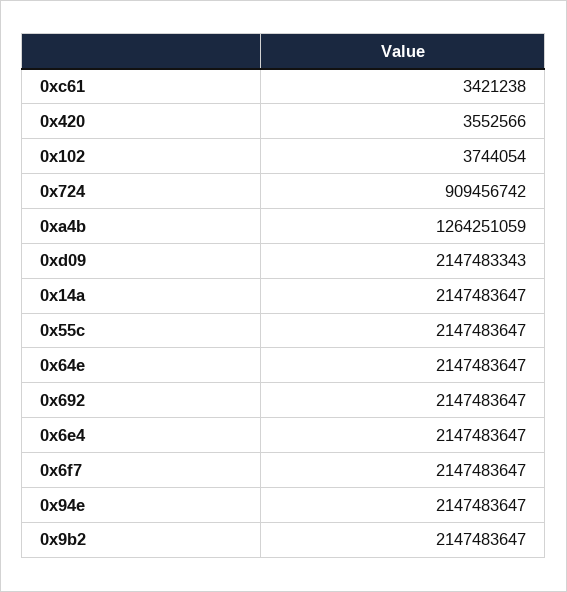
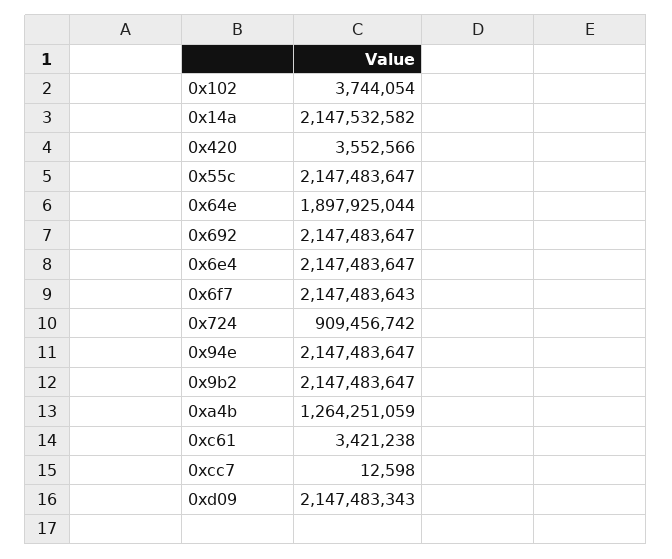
  {
    "0xc61": 3421238,
    "0x420": 3552566,
    "0x102": 3744054,
    "0x724": 909456742,
    "0xa4b": 1264251059,
    "0xd09": 2147483343,
-   "0x14a": 2147483647,
+   "0x14a": 2147532582,
    "0x55c": 2147483647,
-   "0x64e": 2147483647,
+   "0x64e": 1897925044,
    "0x692": 2147483647,
    "0x6e4": 2147483647,
-   "0x6f7": 2147483647,
+   "0x6f7": 2147483643,
    "0x94e": 2147483647,
-   "0x9b2": 2147483647
+   "0x9b2": 2147483647,
+   "0xcc7": 12598
  }

